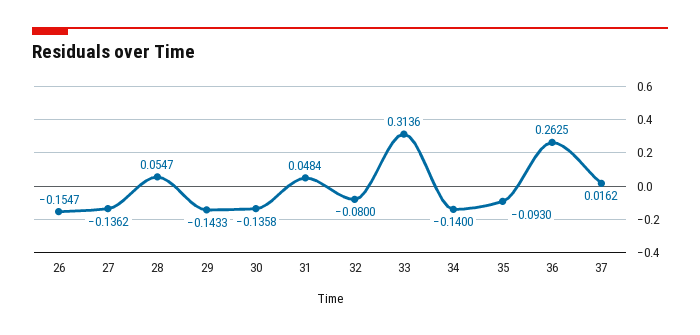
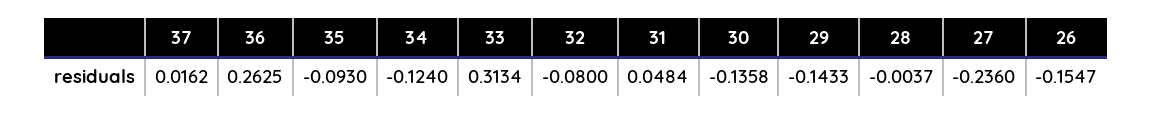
  {
    "26": -0.1547,
-   "27": -0.1362,
+   "27": -0.236,
-   "28": 0.0547,
+   "28": -0.0037,
    "29": -0.1433,
    "30": -0.1358,
    "31": 0.0484,
    "32": -0.08,
-   "33": 0.3136,
+   "33": 0.3134,
-   "34": -0.14,
+   "34": -0.124,
    "35": -0.093,
    "36": 0.2625,
    "37": 0.0162
  }

